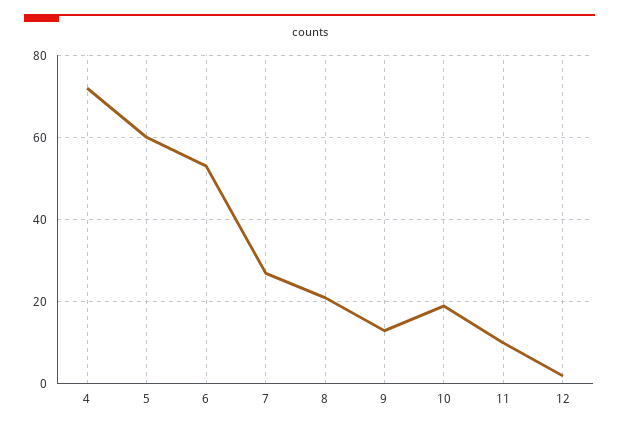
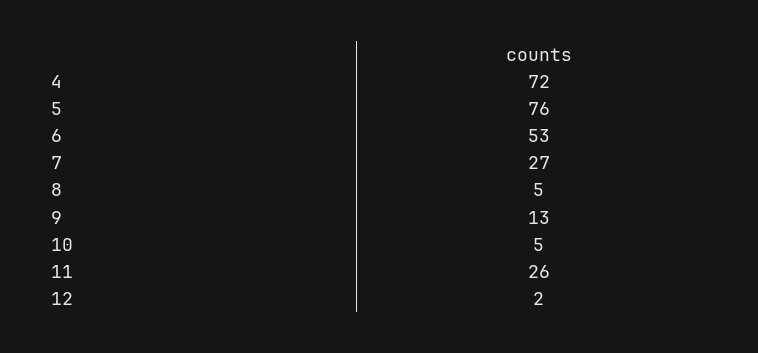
  {
    "4": 72,
-   "5": 60,
+   "5": 76,
    "6": 53,
    "7": 27,
-   "8": 20,
+   "8": 5,
    "9": 13,
-   "10": 20,
+   "10": 5,
-   "11": 10,
+   "11": 26,
    "12": 2
  }

